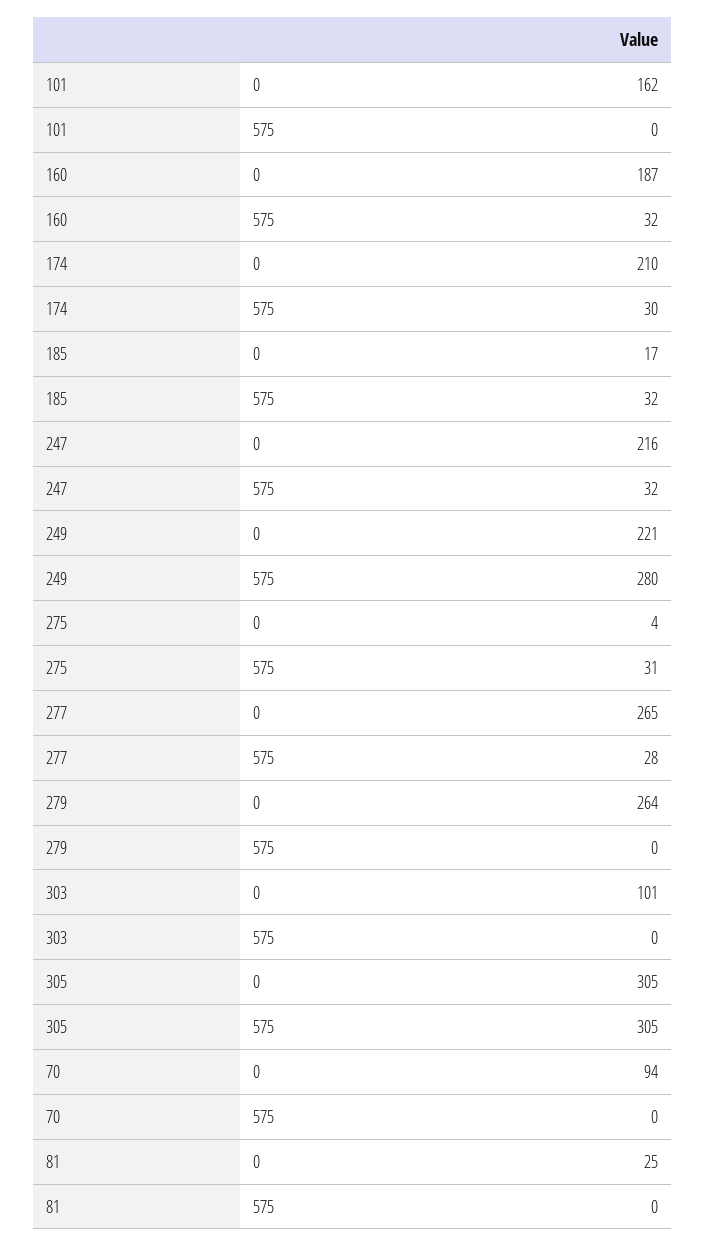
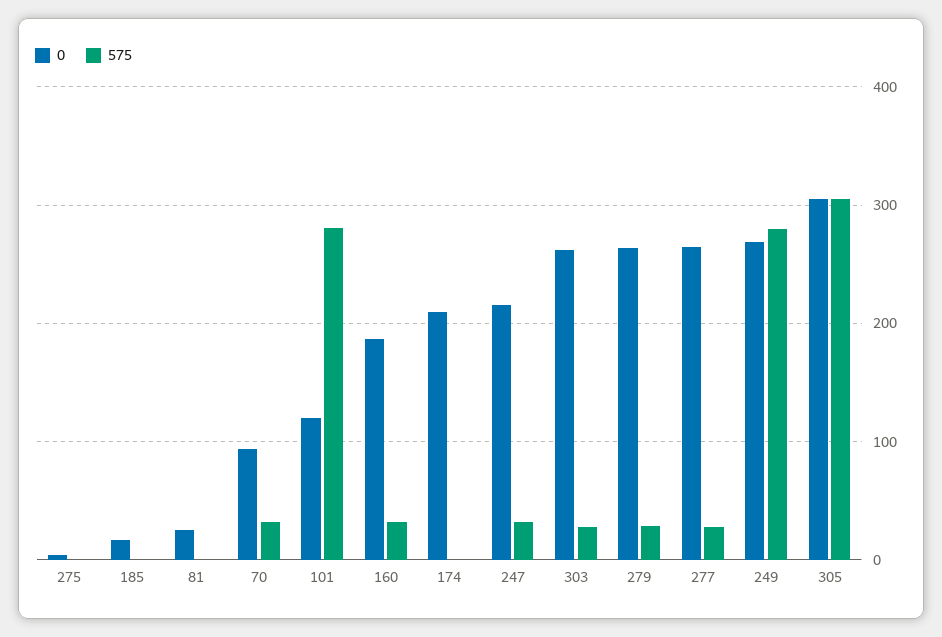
  {
    "0": {
-     "101": 162,
+     "101": 120,
      "160": 187,
      "174": 210,
      "185": 17,
      "247": 216,
-     "249": 221,
+     "249": 270,
      "275": 4,
      "277": 265,
      "279": 264,
-     "303": 101,
+     "303": 260,
      "305": 305,
      "70": 94,
      "81": 25
    },
    "575": {
-     "101": 0,
+     "101": 280,
      "160": 32,
-     "174": 30,
+     "174": 0,
-     "185": 32,
+     "185": 0,
      "247": 32,
      "249": 280,
-     "275": 31,
+     "275": 0,
      "277": 28,
-     "279": 0,
+     "279": 30,
-     "303": 0,
+     "303": 30,
      "305": 305,
-     "70": 0,
+     "70": 30,
      "81": 0
    }
  }

